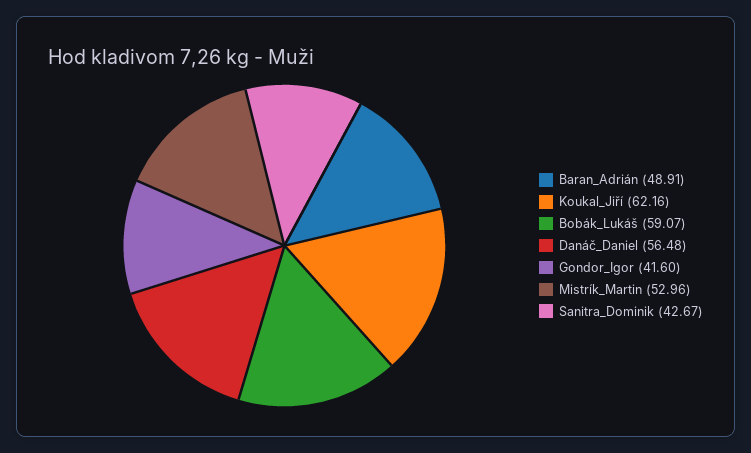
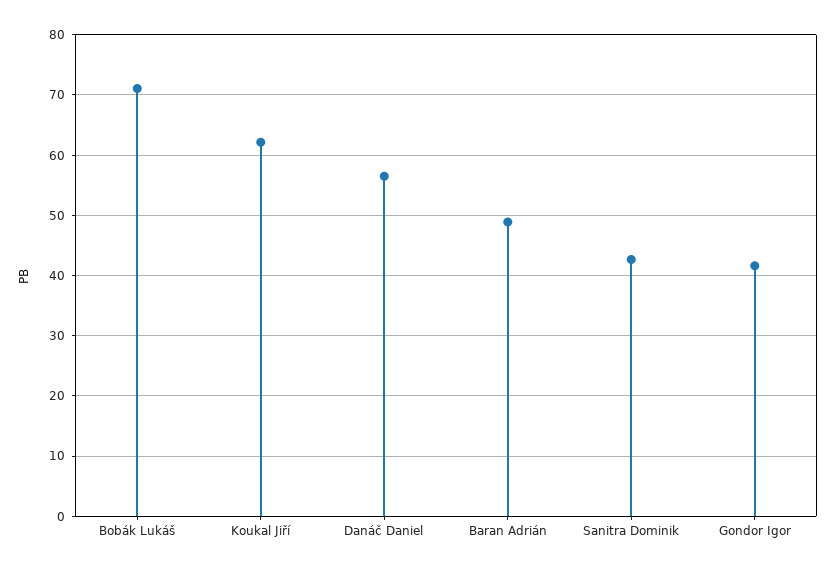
  {
    "Baran_Adrián": 48.91,
    "Koukal_Jiří": 62.16,
-   "Bobák_Lukáš": 59.07,
+   "Bobák_Lukáš": 71,
    "Danáč_Daniel": 56.48,
    "Gondor_Igor": 41.6,
-   "Mistrík_Martin": 52.96,
    "Sanitra_Dominik": 42.67
  }

